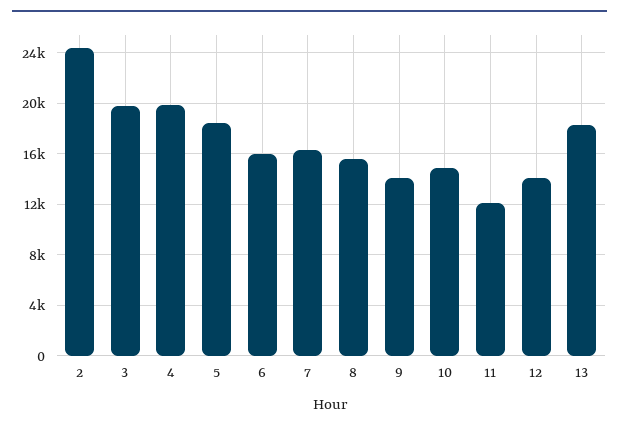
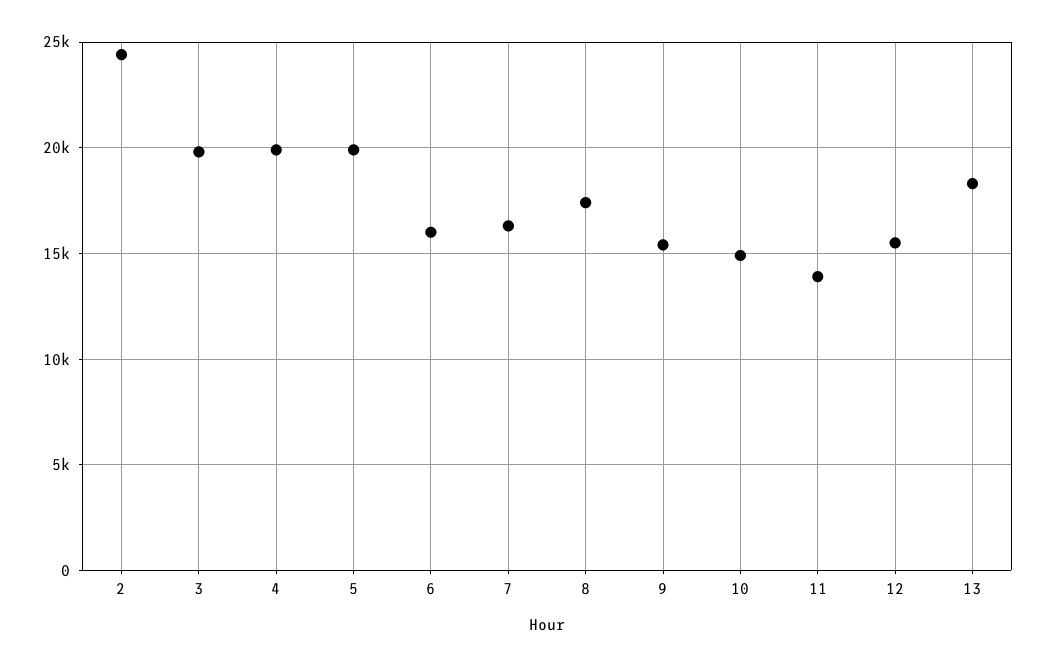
  {
    "2": 24500,
    "3": 20000,
    "4": 20000,
-   "5": 18500,
+   "5": 20000,
    "6": 16000,
    "7": 16500,
-   "8": 15500,
+   "8": 17500,
-   "9": 14000,
+   "9": 15500,
    "10": 15000,
-   "11": 12000,
+   "11": 14000,
-   "12": 14000,
+   "12": 15500,
    "13": 18500
  }

